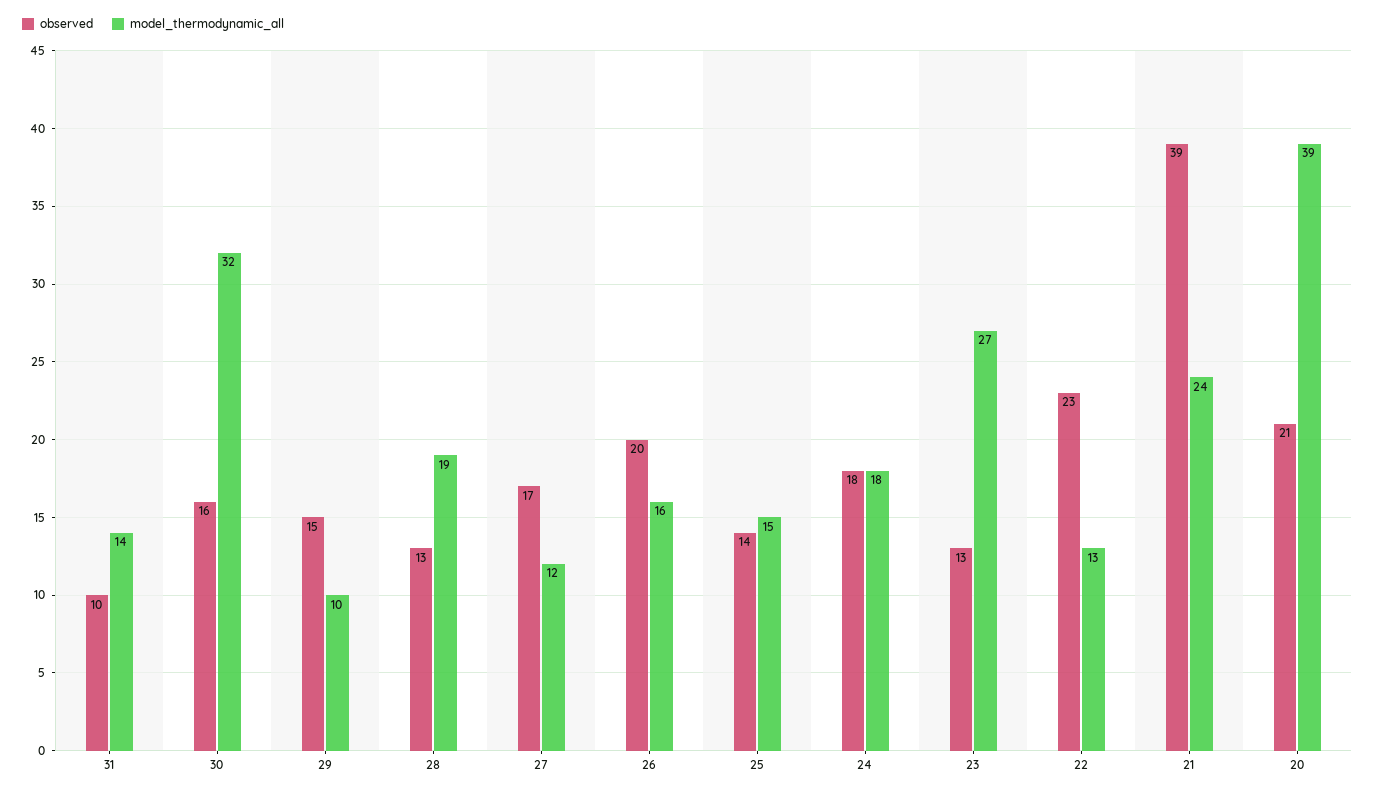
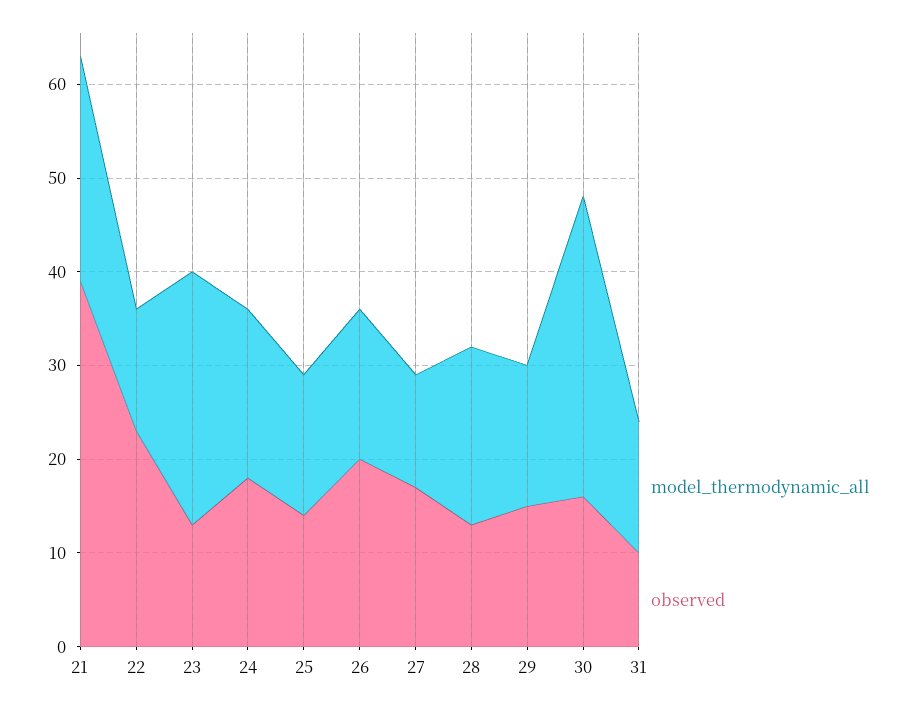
  {
    "observed": {
      "31": 10,
      "30": 16,
      "29": 15,
      "28": 13,
      "27": 17,
      "26": 20,
      "25": 14,
      "24": 18,
      "23": 13,
      "22": 23,
-     "21": 39,
+     "21": 39
-     "20": 21
    },
    "model_thermodynamic_all": {
      "31": 14,
      "30": 32,
-     "29": 10,
+     "29": 15,
      "28": 19,
      "27": 12,
      "26": 16,
      "25": 15,
      "24": 18,
      "23": 27,
      "22": 13,
-     "21": 24,
+     "21": 24
-     "20": 39
    }
  }

